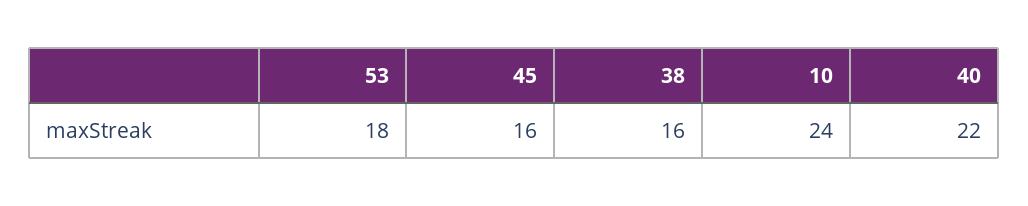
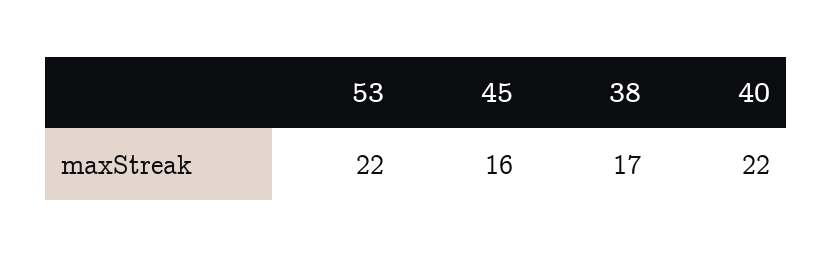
  {
-   "53": 18,
+   "53": 22,
    "45": 16,
-   "38": 16,
+   "38": 17,
-   "10": 24,
    "40": 22
  }

